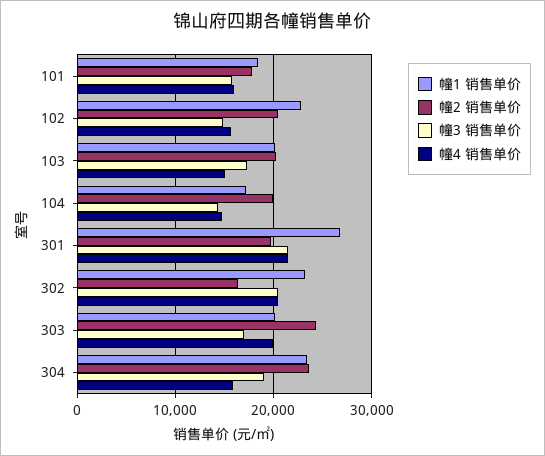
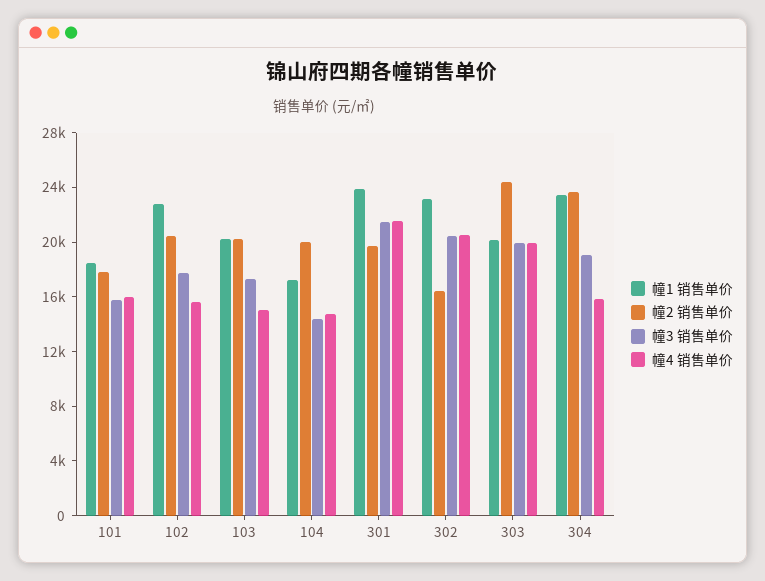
  {
    "幢1 销售单价": {
      "101": 18000,
      "102": 23000,
      "103": 20000,
      "104": 17000,
-     "301": 27000,
+     "301": 24000,
      "302": 23000,
      "303": 20000,
      "304": 23000
    },
    "幢2 销售单价": {
      "101": 18000,
      "102": 20000,
      "103": 20000,
      "104": 20000,
      "301": 20000,
      "302": 16000,
      "303": 24000,
      "304": 24000
    },
    "幢3 销售单价": {
      "101": 16000,
-     "102": 15000,
+     "102": 18000,
      "103": 17000,
      "104": 14000,
      "301": 21000,
      "302": 20000,
-     "303": 17000,
+     "303": 20000,
      "304": 19000
    },
    "幢4 销售单价": {
      "101": 16000,
      "102": 16000,
      "103": 15000,
      "104": 15000,
      "301": 22000,
      "302": 20000,
      "303": 20000,
      "304": 16000
    }
  }

